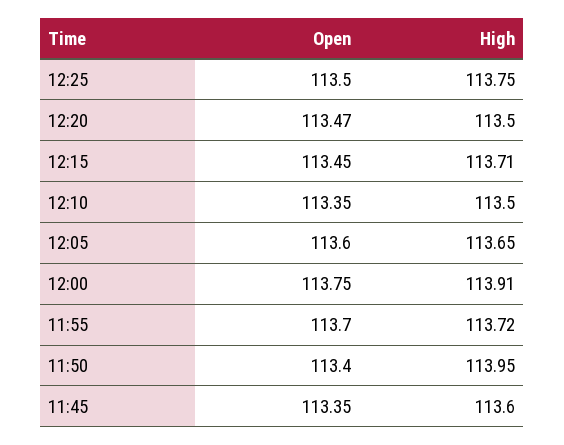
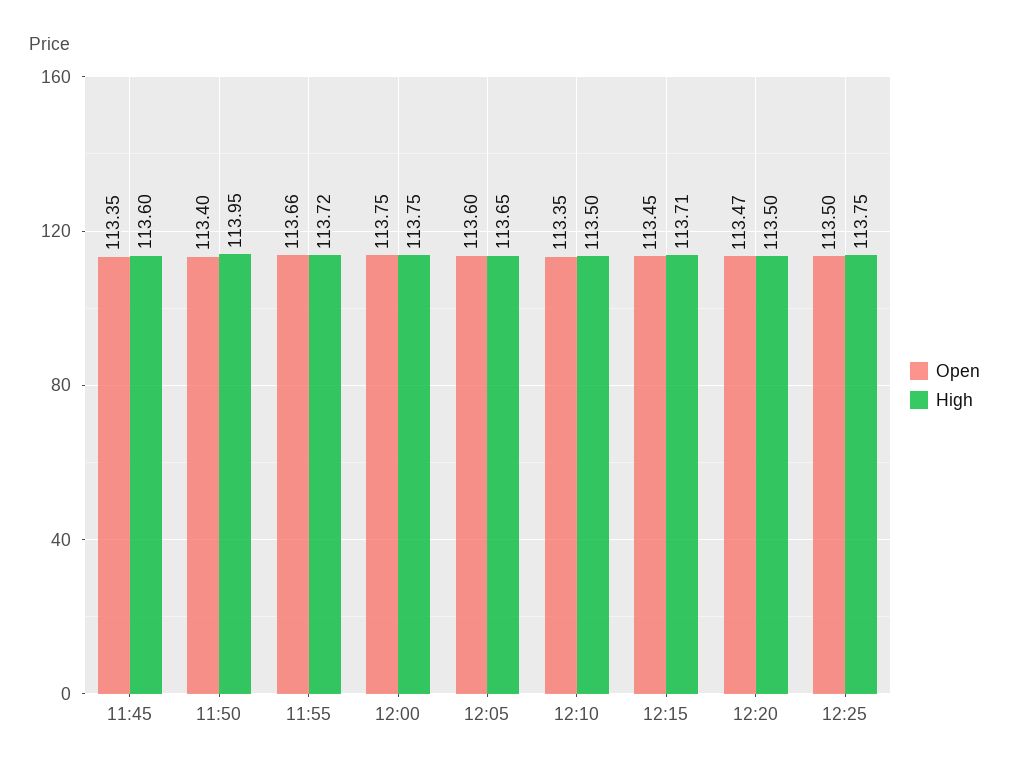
  {
    "Open": {
      "12:25": 113.5,
      "12:20": 113.47,
      "12:15": 113.45,
      "12:10": 113.35,
      "12:05": 113.6,
      "12:00": 113.75,
-     "11:55": 113.7,
+     "11:55": 113.66,
      "11:50": 113.4,
      "11:45": 113.35
    },
    "High": {
      "12:25": 113.75,
      "12:20": 113.5,
      "12:15": 113.71,
      "12:10": 113.5,
      "12:05": 113.65,
-     "12:00": 113.91,
+     "12:00": 113.75,
      "11:55": 113.72,
      "11:50": 113.95,
      "11:45": 113.6
    }
  }

